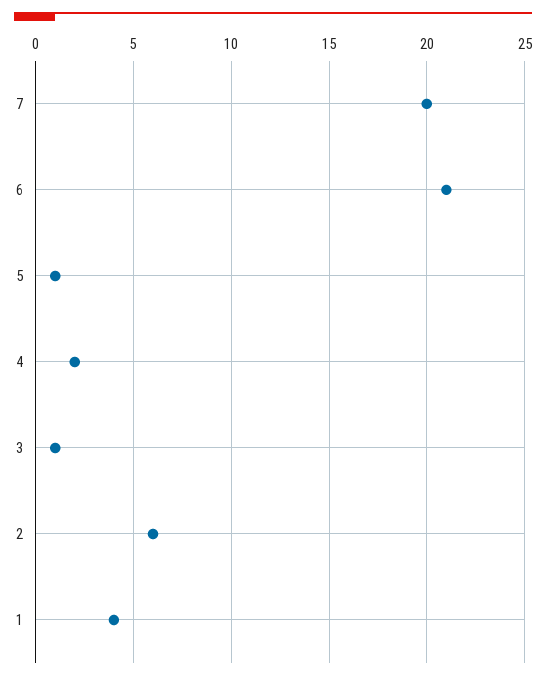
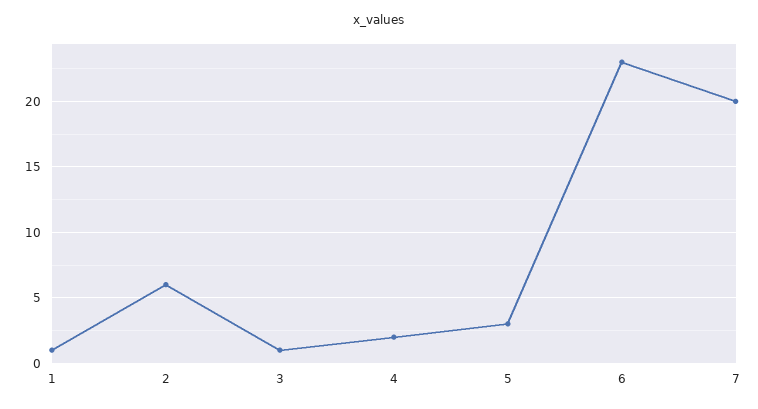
  {
    "7": 20,
-   "6": 21,
+   "6": 23,
-   "5": 1,
+   "5": 3,
    "4": 2,
    "3": 1,
    "2": 6,
-   "1": 4
+   "1": 1
  }

